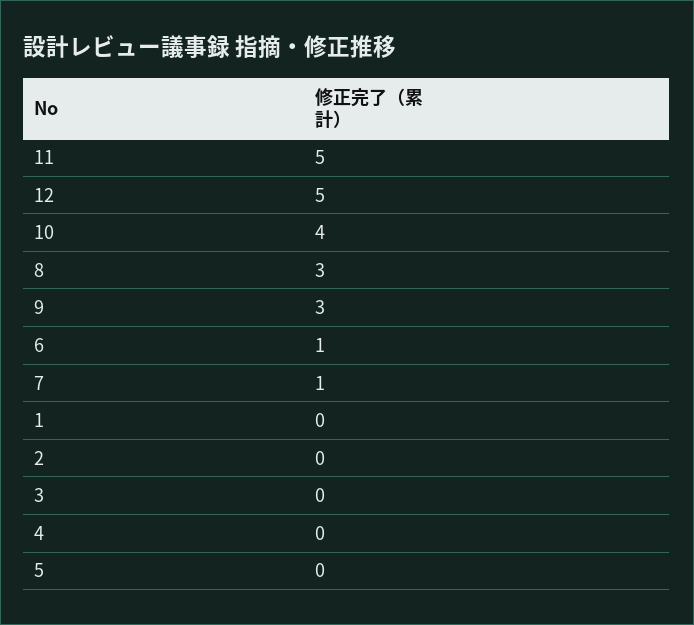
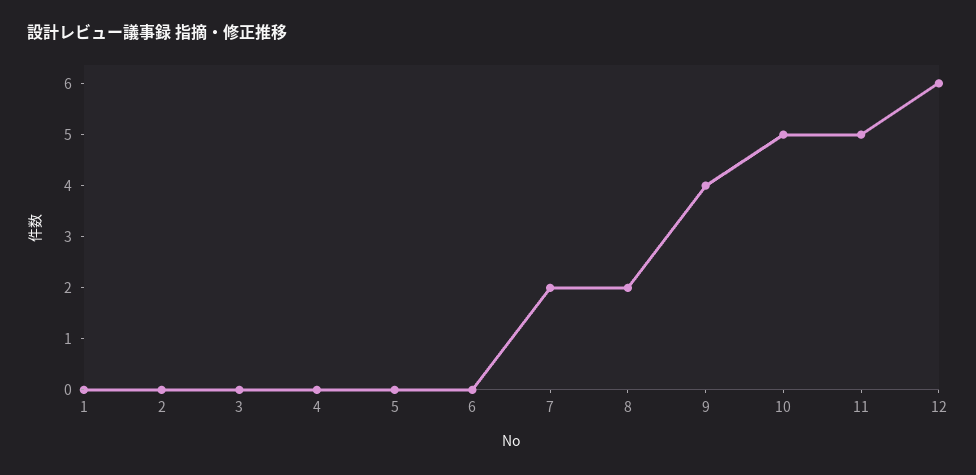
  {
    "11": 5,
-   "12": 5,
+   "12": 6,
-   "10": 4,
+   "10": 5,
-   "8": 3,
+   "8": 2,
-   "9": 3,
+   "9": 4,
-   "6": 1,
+   "6": 0,
-   "7": 1,
+   "7": 2,
    "1": 0,
    "2": 0,
    "3": 0,
    "4": 0,
    "5": 0
  }

